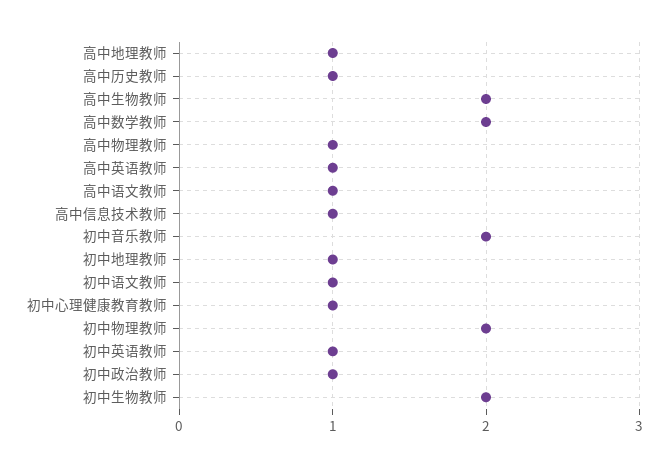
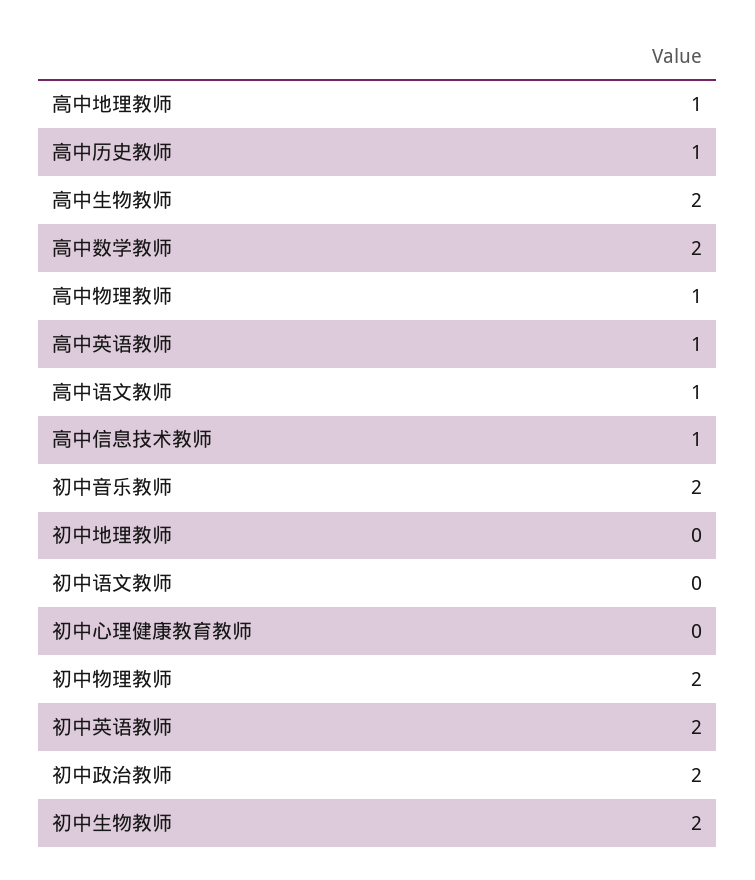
  {
    "高中地理教师": 1,
    "高中历史教师": 1,
    "高中生物教师": 2,
    "高中数学教师": 2,
    "高中物理教师": 1,
    "高中英语教师": 1,
    "高中语文教师": 1,
    "高中信息技术教师": 1,
    "初中音乐教师": 2,
-   "初中地理教师": 1,
+   "初中地理教师": 0,
-   "初中语文教师": 1,
+   "初中语文教师": 0,
-   "初中心理健康教育教师": 1,
+   "初中心理健康教育教师": 0,
    "初中物理教师": 2,
-   "初中英语教师": 1,
+   "初中英语教师": 2,
-   "初中政治教师": 1,
+   "初中政治教师": 2,
    "初中生物教师": 2
  }

